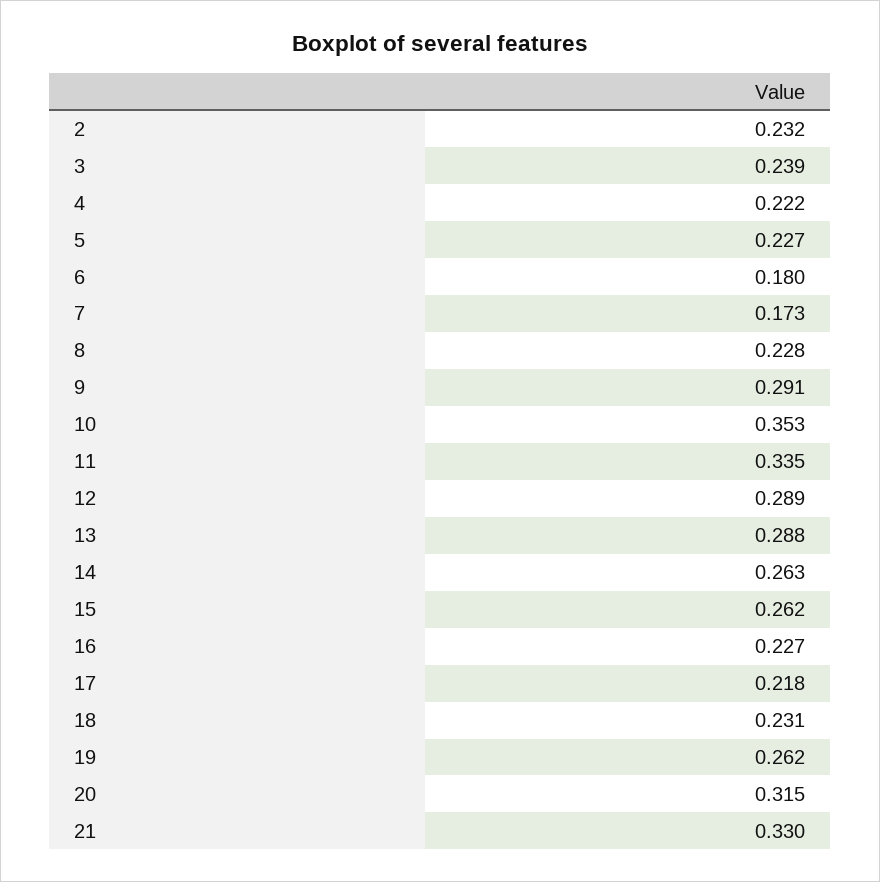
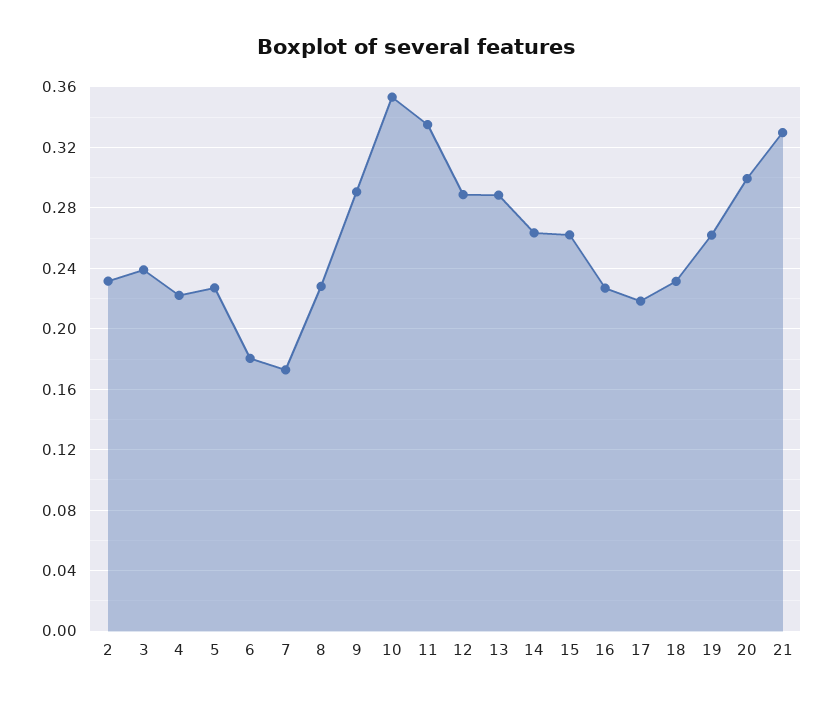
  {
    "2": 0.232,
    "3": 0.239,
    "4": 0.222,
    "5": 0.227,
    "6": 0.18,
    "7": 0.173,
    "8": 0.228,
    "9": 0.291,
    "10": 0.353,
    "11": 0.335,
    "12": 0.289,
    "13": 0.288,
    "14": 0.263,
    "15": 0.262,
    "16": 0.227,
    "17": 0.218,
    "18": 0.231,
    "19": 0.262,
-   "20": 0.315,
+   "20": 0.3,
    "21": 0.33
  }

